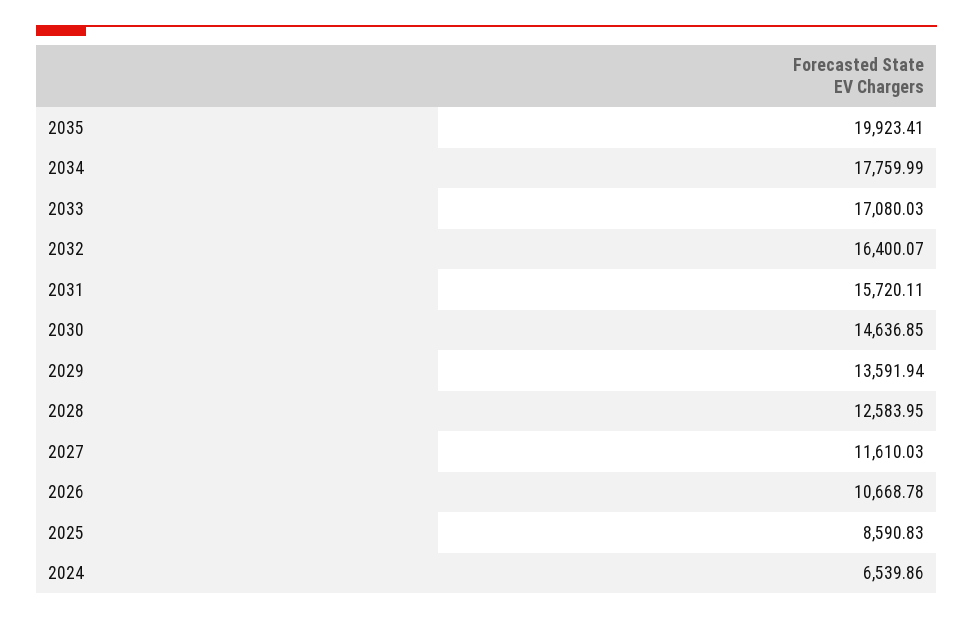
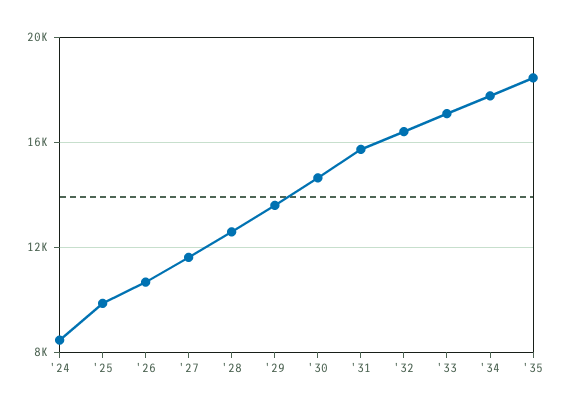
  {
-   "2035": 19923.41,
+   "2035": 18500,
    "2034": 17759.99,
    "2033": 17080.03,
    "2032": 16400.07,
    "2031": 15720.11,
    "2030": 14636.85,
    "2029": 13591.94,
    "2028": 12583.95,
    "2027": 11610.03,
    "2026": 10668.78,
-   "2025": 8590.83,
+   "2025": 10000,
-   "2024": 6539.86
+   "2024": 8500
  }

